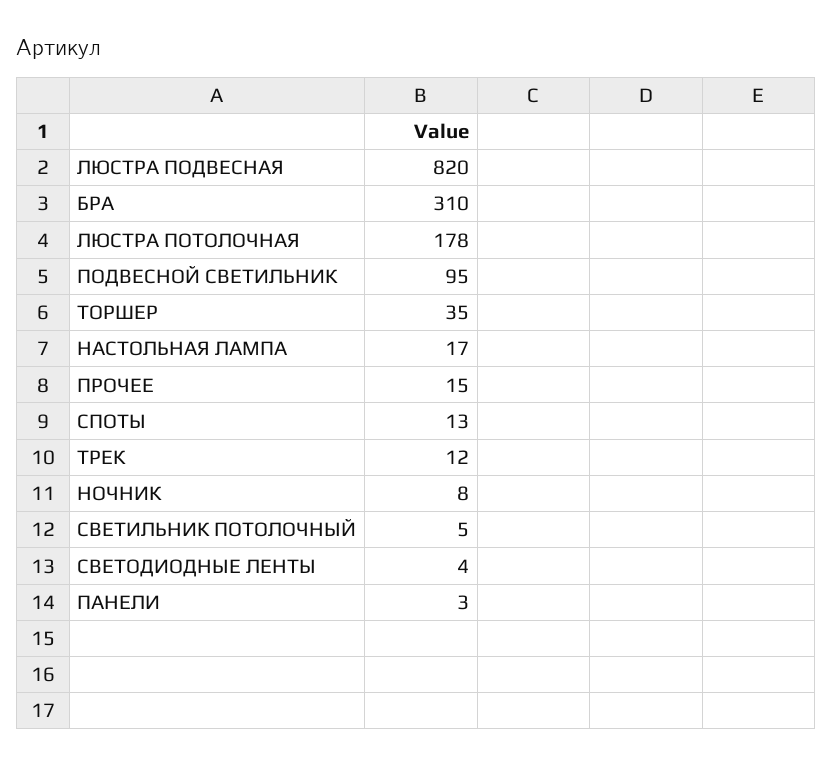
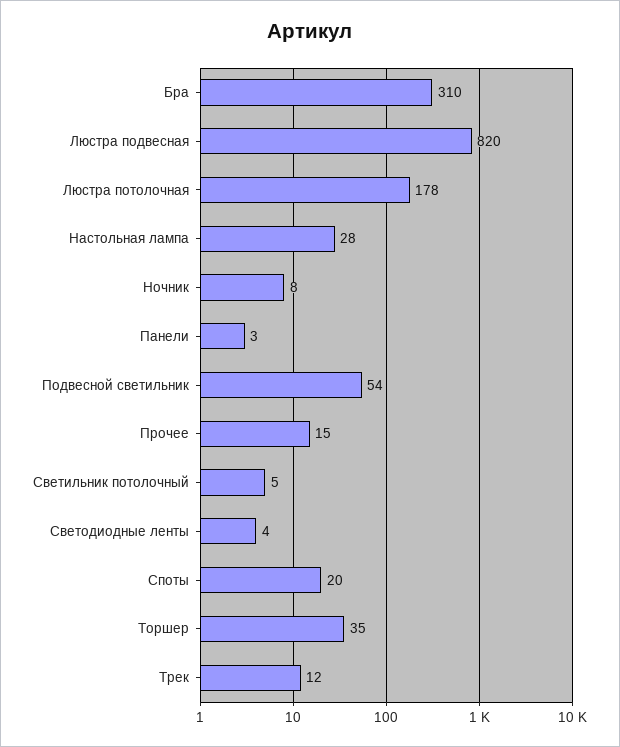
  {
    "ЛЮСТРА ПОДВЕСНАЯ": 820,
    "БРА": 310,
    "ЛЮСТРА ПОТОЛОЧНАЯ": 178,
-   "ПОДВЕСНОЙ СВЕТИЛЬНИК": 95,
+   "ПОДВЕСНОЙ СВЕТИЛЬНИК": 54,
    "ТОРШЕР": 35,
-   "НАСТОЛЬНАЯ ЛАМПА": 17,
+   "НАСТОЛЬНАЯ ЛАМПА": 28,
    "ПРОЧЕЕ": 15,
-   "СПОТЫ": 13,
+   "СПОТЫ": 20,
    "ТРЕК": 12,
    "НОЧНИК": 8,
    "СВЕТИЛЬНИК ПОТОЛОЧНЫЙ": 5,
    "СВЕТОДИОДНЫЕ ЛЕНТЫ": 4,
    "ПАНЕЛИ": 3
  }

